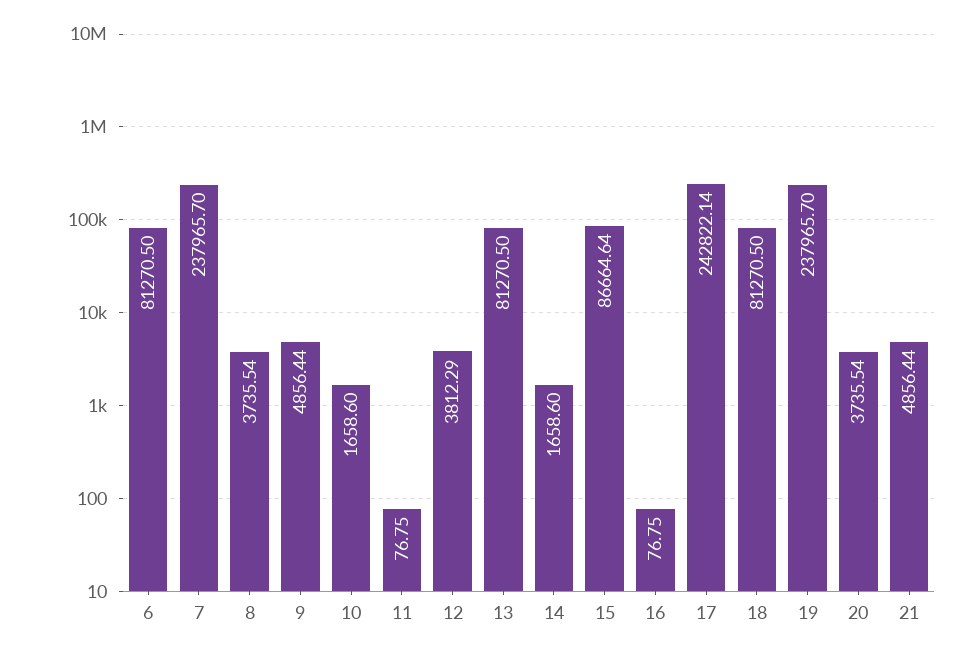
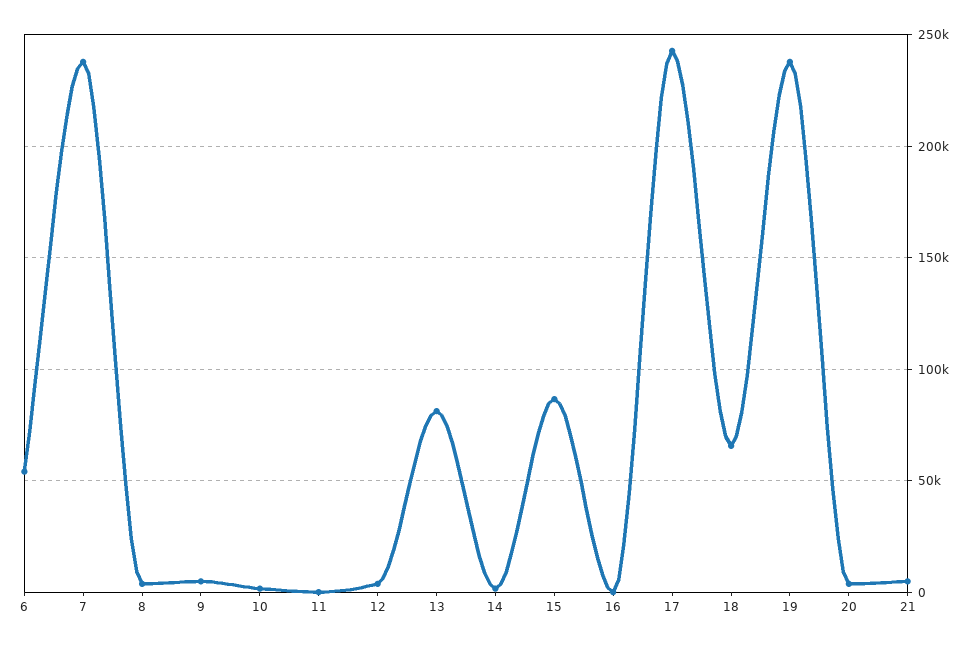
  {
-   "6": 81270.5,
+   "6": 55000,
    "7": 237965.7,
    "8": 3735.54,
    "9": 4856.44,
    "10": 1658.6,
    "11": 76.75,
    "12": 3812.29,
    "13": 81270.5,
    "14": 1658.6,
    "15": 86664.64,
    "16": 76.75,
    "17": 242822.14,
-   "18": 81270.5,
+   "18": 65000,
    "19": 237965.7,
    "20": 3735.54,
    "21": 4856.44
  }

